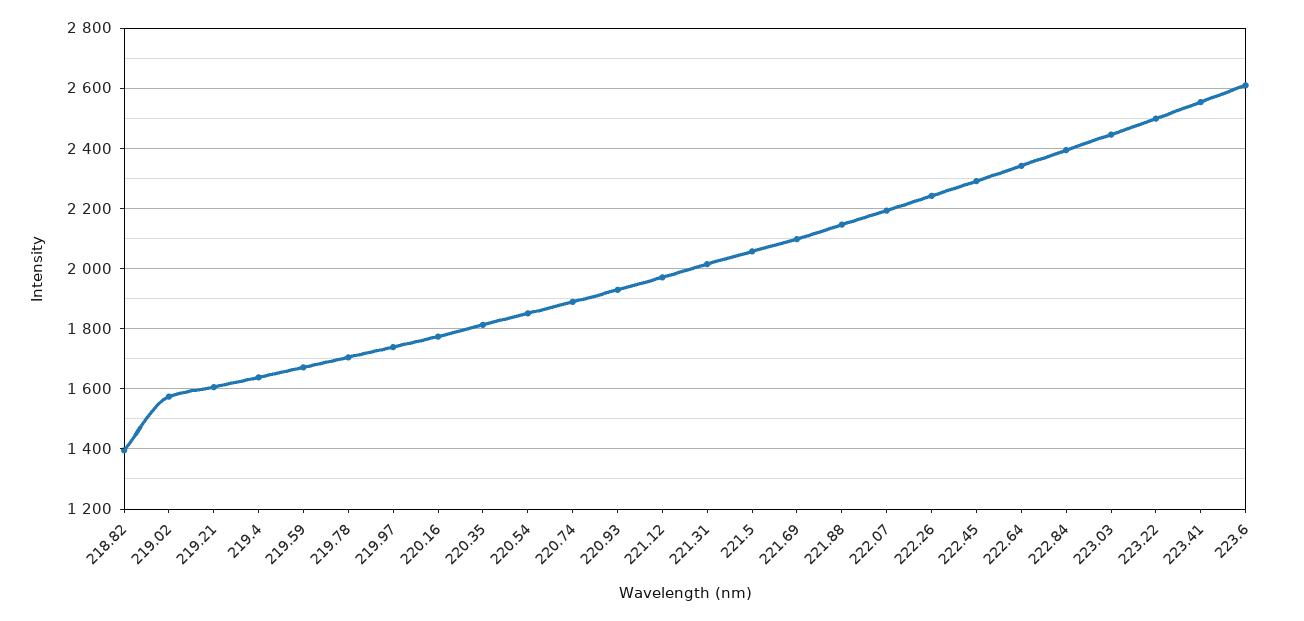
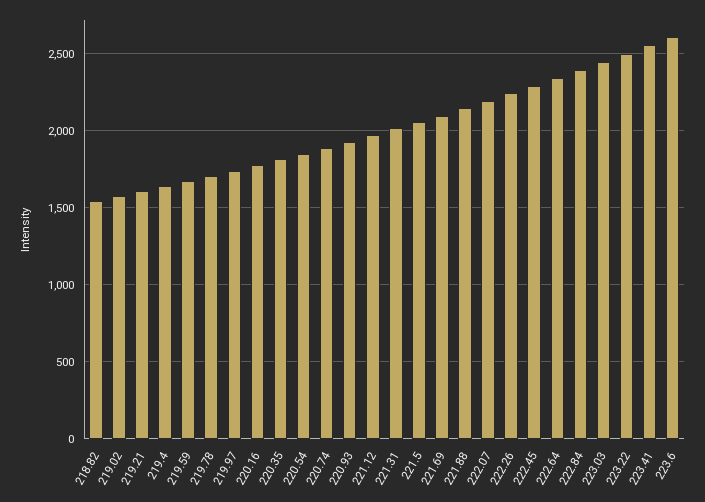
  {
-   "218.82": 1400,
+   "218.82": 1550,
    "219.02": 1580,
    "219.21": 1600,
    "219.4": 1640,
    "219.59": 1680,
    "219.78": 1700,
    "219.97": 1740,
    "220.16": 1780,
    "220.35": 1820,
    "220.54": 1860,
    "220.74": 1880,
    "220.93": 1920,
    "221.12": 1980,
    "221.31": 2020,
    "221.5": 2060,
    "221.69": 2100,
    "221.88": 2140,
    "222.07": 2200,
    "222.26": 2240,
    "222.45": 2300,
    "222.64": 2340,
    "222.84": 2400,
    "223.03": 2440,
    "223.22": 2500,
    "223.41": 2560,
    "223.6": 2620
  }

